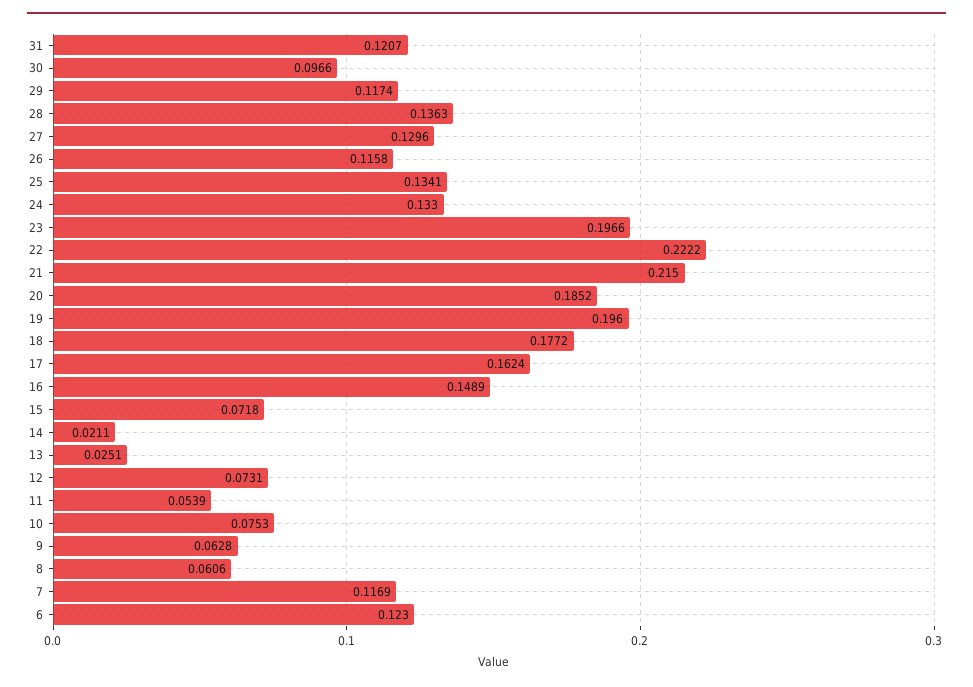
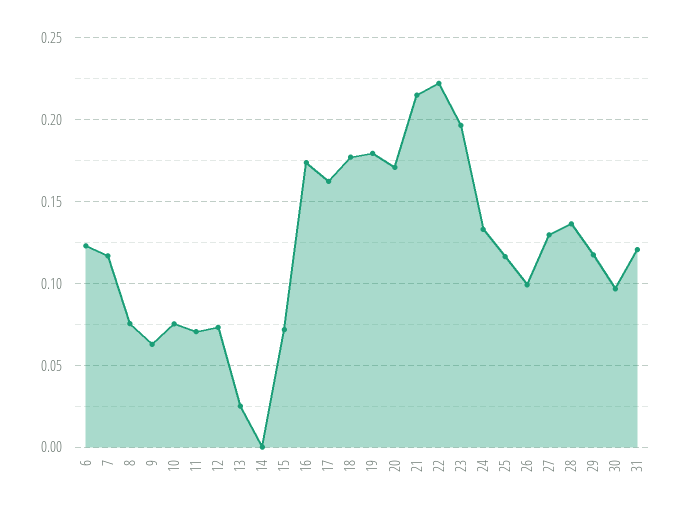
  {
    "31": 0.1207,
    "30": 0.0966,
    "29": 0.1174,
    "28": 0.1363,
    "27": 0.1296,
-   "26": 0.1158,
+   "26": 0.1,
-   "25": 0.1341,
+   "25": 0.115,
    "24": 0.133,
    "23": 0.1966,
    "22": 0.2222,
    "21": 0.215,
-   "20": 0.1852,
+   "20": 0.17,
-   "19": 0.196,
+   "19": 0.18,
    "18": 0.1772,
    "17": 0.1624,
-   "16": 0.1489,
+   "16": 0.175,
    "15": 0.0718,
-   "14": 0.0211,
+   "14": 0,
    "13": 0.0251,
    "12": 0.0731,
-   "11": 0.0539,
+   "11": 0.07,
    "10": 0.0753,
    "9": 0.0628,
-   "8": 0.0606,
+   "8": 0.075,
    "7": 0.1169,
    "6": 0.123
  }

